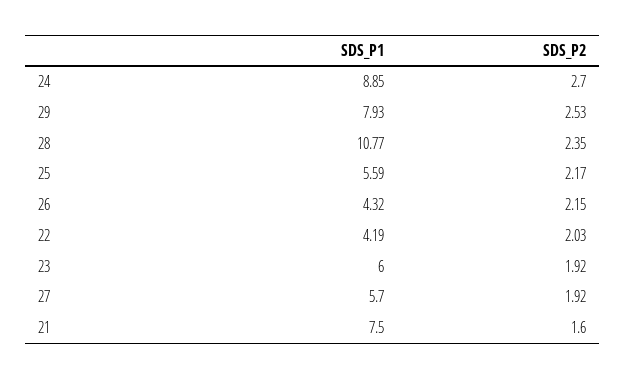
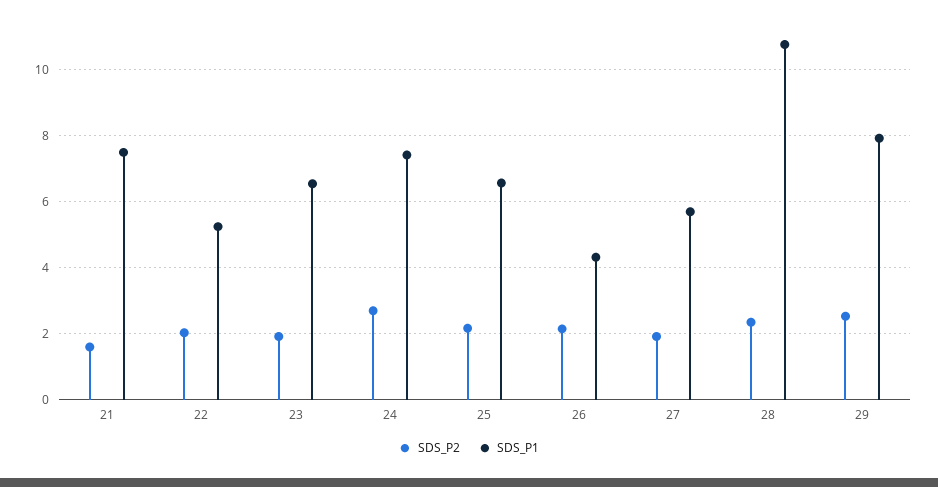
  {
    "SDS_P1": {
-     "24": 8.85,
+     "24": 7.4,
      "29": 7.93,
      "28": 10.77,
-     "25": 5.59,
+     "25": 6.6,
      "26": 4.32,
-     "22": 4.19,
+     "22": 5.2,
-     "23": 6,
+     "23": 6.6,
      "27": 5.7,
      "21": 7.5
    },
    "SDS_P2": {
      "24": 2.7,
      "29": 2.53,
      "28": 2.35,
      "25": 2.17,
      "26": 2.15,
      "22": 2.03,
      "23": 1.92,
      "27": 1.92,
      "21": 1.6
    }
  }

